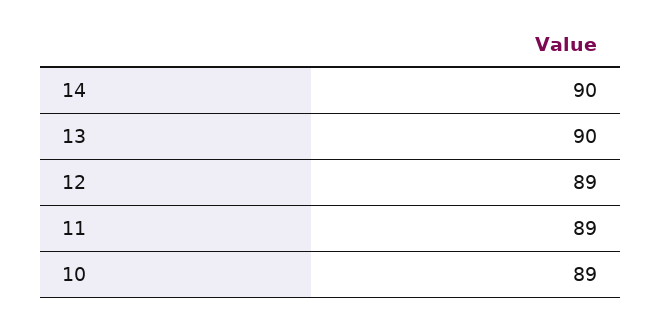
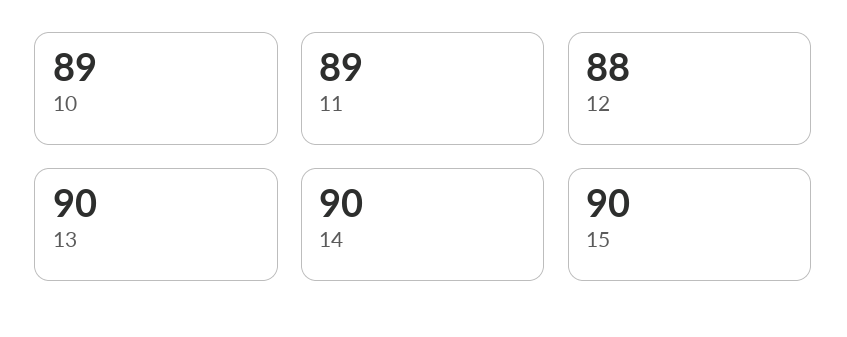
  {
    "14": 90,
    "13": 90,
-   "12": 89,
+   "12": 88,
    "11": 89,
-   "10": 89
+   "10": 89,
+   "15": 90
  }

